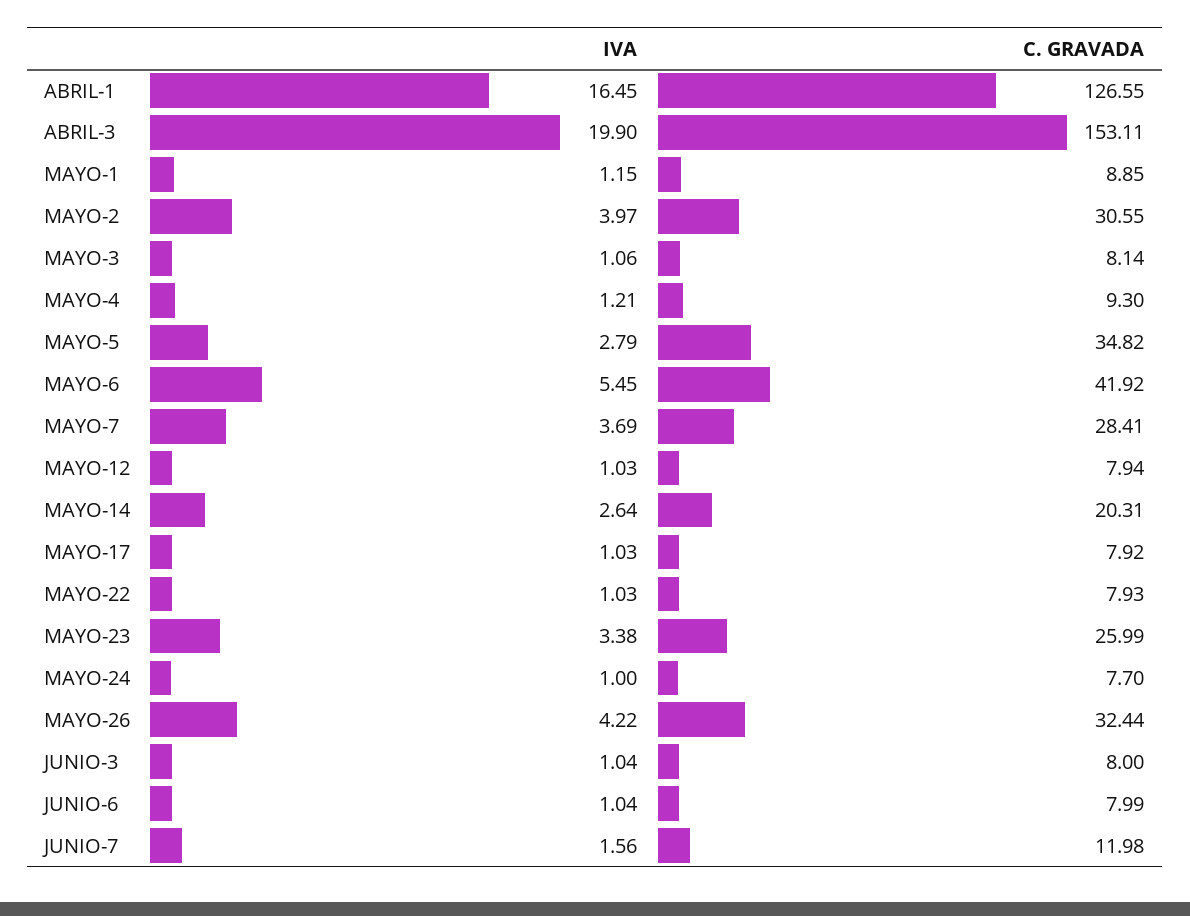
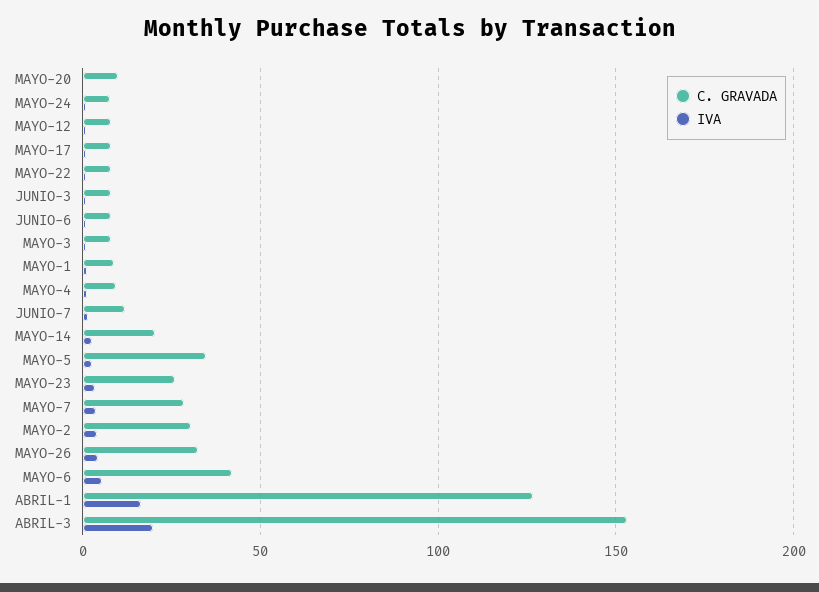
  {
    "IVA": {
      "ABRIL-1": 16.45,
      "ABRIL-3": 19.9,
      "MAYO-1": 1.15,
      "MAYO-2": 3.97,
      "MAYO-3": 1.06,
      "MAYO-4": 1.21,
      "MAYO-5": 2.79,
      "MAYO-6": 5.45,
      "MAYO-7": 3.69,
      "MAYO-12": 1.03,
      "MAYO-14": 2.64,
      "MAYO-17": 1.03,
      "MAYO-22": 1.03,
      "MAYO-23": 3.38,
      "MAYO-24": 1,
      "MAYO-26": 4.22,
      "JUNIO-3": 1.04,
      "JUNIO-6": 1.04,
-     "JUNIO-7": 1.56
+     "JUNIO-7": 1.56,
+     "MAYO-20": 0
    },
    "C. GRAVADA": {
      "ABRIL-1": 126.55,
      "ABRIL-3": 153.11,
      "MAYO-1": 8.85,
      "MAYO-2": 30.55,
      "MAYO-3": 8.14,
      "MAYO-4": 9.3,
      "MAYO-5": 34.82,
      "MAYO-6": 41.92,
      "MAYO-7": 28.41,
      "MAYO-12": 7.94,
      "MAYO-14": 20.31,
      "MAYO-17": 7.92,
      "MAYO-22": 7.93,
      "MAYO-23": 25.99,
      "MAYO-24": 7.7,
      "MAYO-26": 32.44,
      "JUNIO-3": 8,
      "JUNIO-6": 7.99,
-     "JUNIO-7": 11.98
+     "JUNIO-7": 11.98,
+     "MAYO-20": 10
    }
  }

